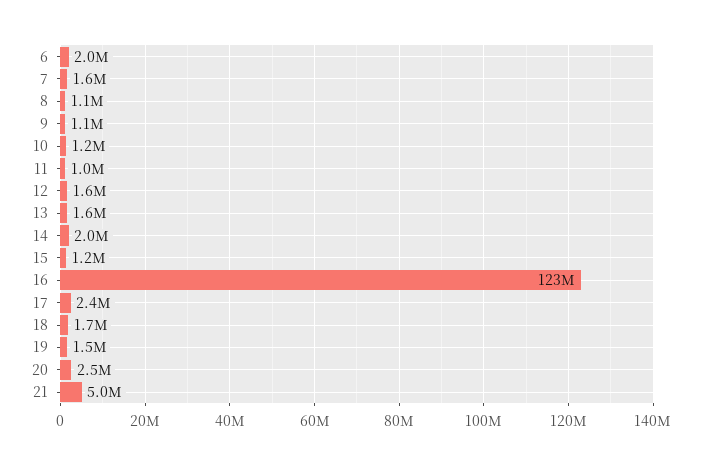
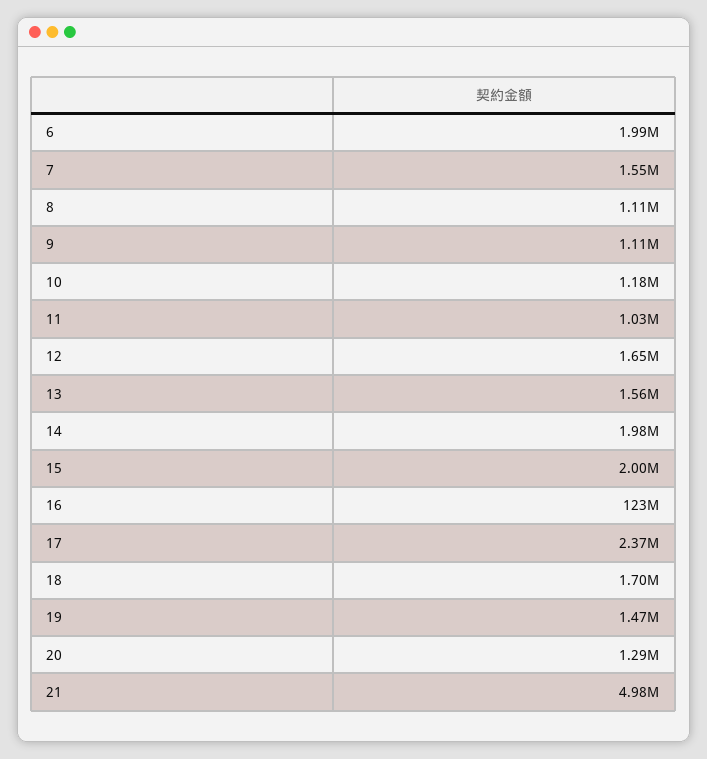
  {
    "6": 1990000,
    "7": 1550000,
    "8": 1110000,
    "9": 1110000,
    "10": 1180000,
    "11": 1030000,
    "12": 1650000,
    "13": 1560000,
    "14": 1980000,
-   "15": 1200000,
+   "15": 2000000,
    "16": 123000000,
    "17": 2370000,
    "18": 1700000,
    "19": 1470000,
-   "20": 2500000,
+   "20": 1290000,
    "21": 4980000
  }

